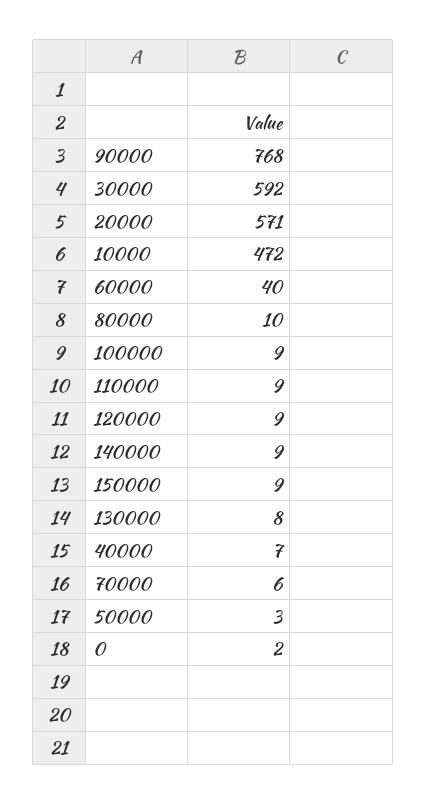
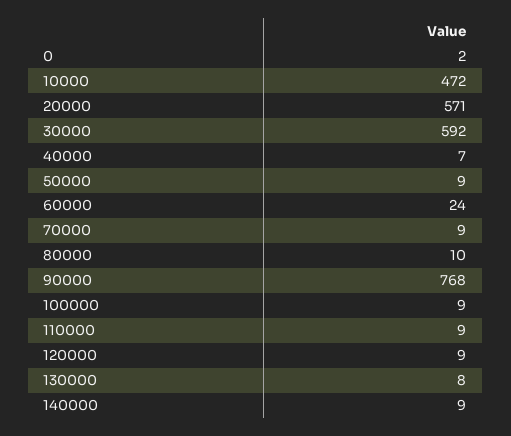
  {
    "90000": 768,
    "30000": 592,
    "20000": 571,
    "10000": 472,
-   "60000": 40,
+   "60000": 24,
    "80000": 10,
    "100000": 9,
    "110000": 9,
    "120000": 9,
    "140000": 9,
-   "150000": 9,
    "130000": 8,
    "40000": 7,
-   "70000": 6,
+   "70000": 9,
-   "50000": 3,
+   "50000": 9,
    "0": 2
  }

